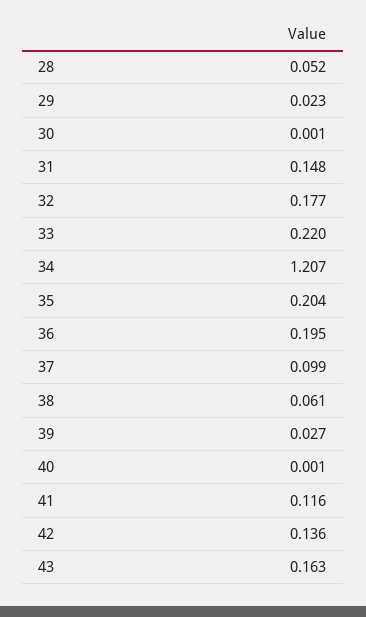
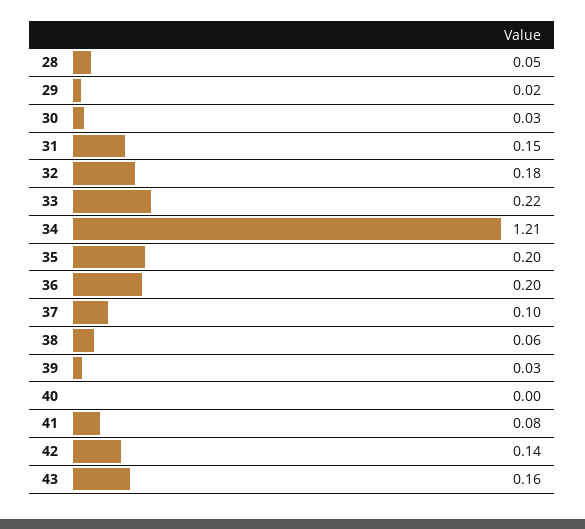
  {
    "28": 0.052,
    "29": 0.023,
-   "30": 0.001,
+   "30": 0.03,
    "31": 0.148,
    "32": 0.177,
    "33": 0.22,
    "34": 1.207,
    "35": 0.204,
    "36": 0.195,
    "37": 0.099,
    "38": 0.061,
    "39": 0.027,
    "40": 0.001,
-   "41": 0.116,
+   "41": 0.08,
    "42": 0.136,
    "43": 0.163
  }

